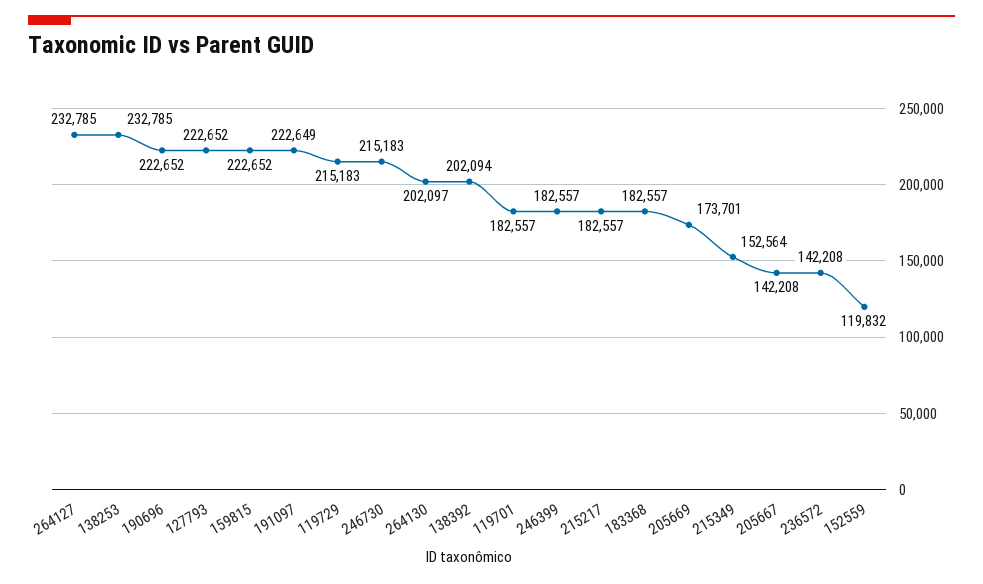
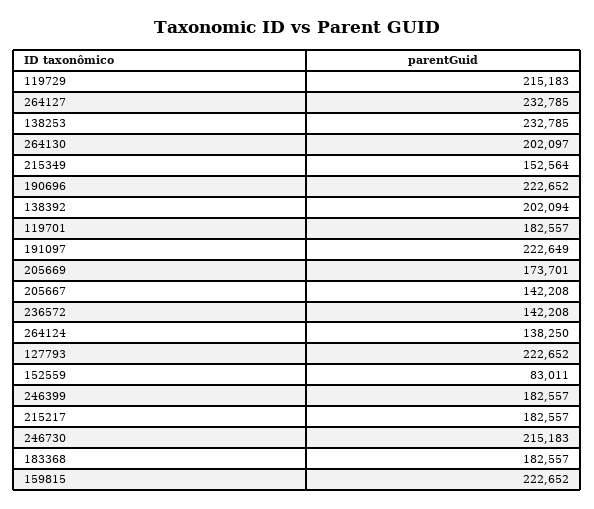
  {
    "264127": 232785,
    "138253": 232785,
    "190696": 222652,
    "127793": 222652,
    "159815": 222652,
    "191097": 222649,
    "119729": 215183,
    "246730": 215183,
    "264130": 202097,
    "138392": 202094,
    "119701": 182557,
    "246399": 182557,
    "215217": 182557,
    "183368": 182557,
    "205669": 173701,
    "215349": 152564,
    "205667": 142208,
    "236572": 142208,
-   "152559": 119832
+   "152559": 83011,
+   "264124": 138250
  }

